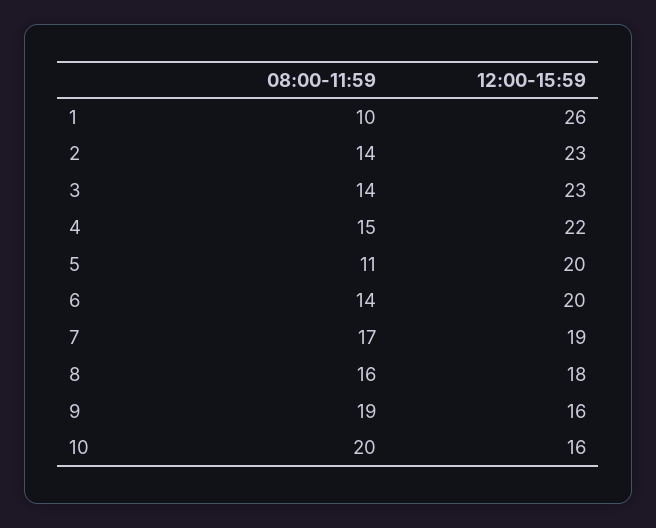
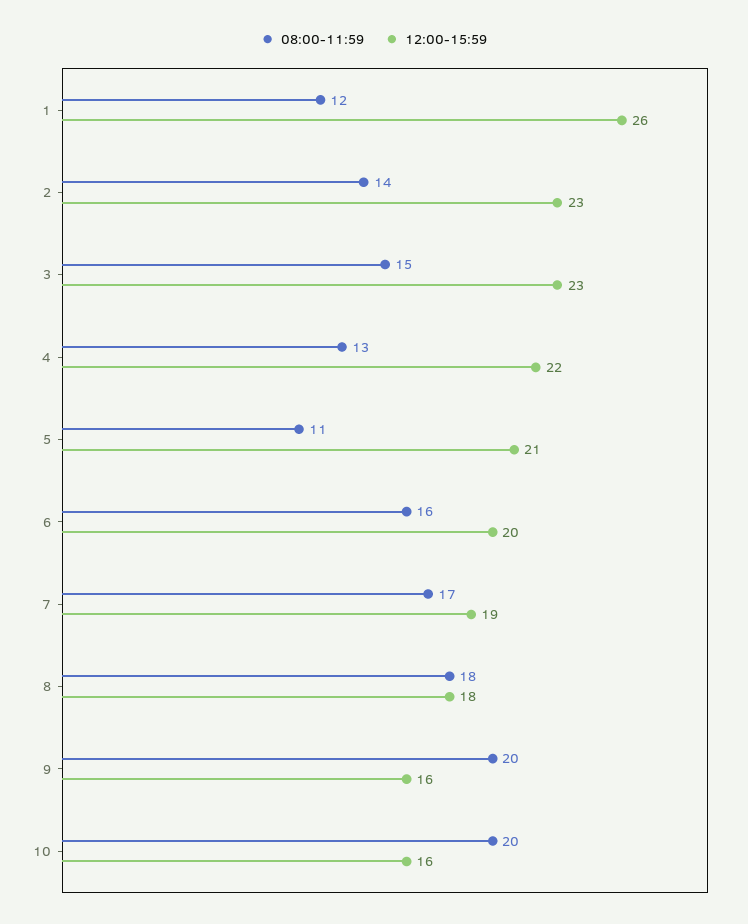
  {
    "08:00-11:59": {
-     "1": 10,
+     "1": 12,
      "2": 14,
-     "3": 14,
+     "3": 15,
-     "4": 15,
+     "4": 13,
      "5": 11,
-     "6": 14,
+     "6": 16,
      "7": 17,
-     "8": 16,
+     "8": 18,
-     "9": 19,
+     "9": 20,
      "10": 20
    },
    "12:00-15:59": {
      "1": 26,
      "2": 23,
      "3": 23,
      "4": 22,
-     "5": 20,
+     "5": 21,
      "6": 20,
      "7": 19,
      "8": 18,
      "9": 16,
      "10": 16
    }
  }

